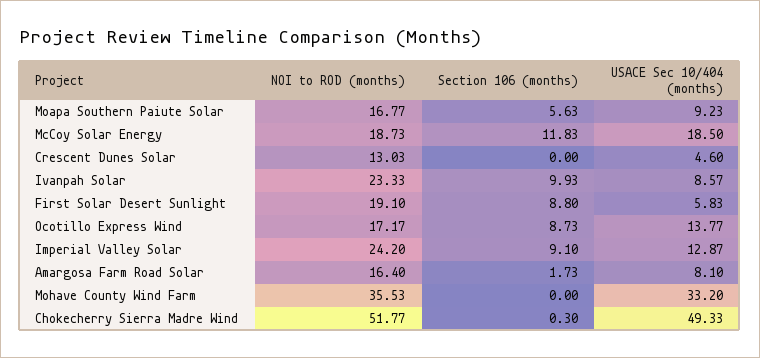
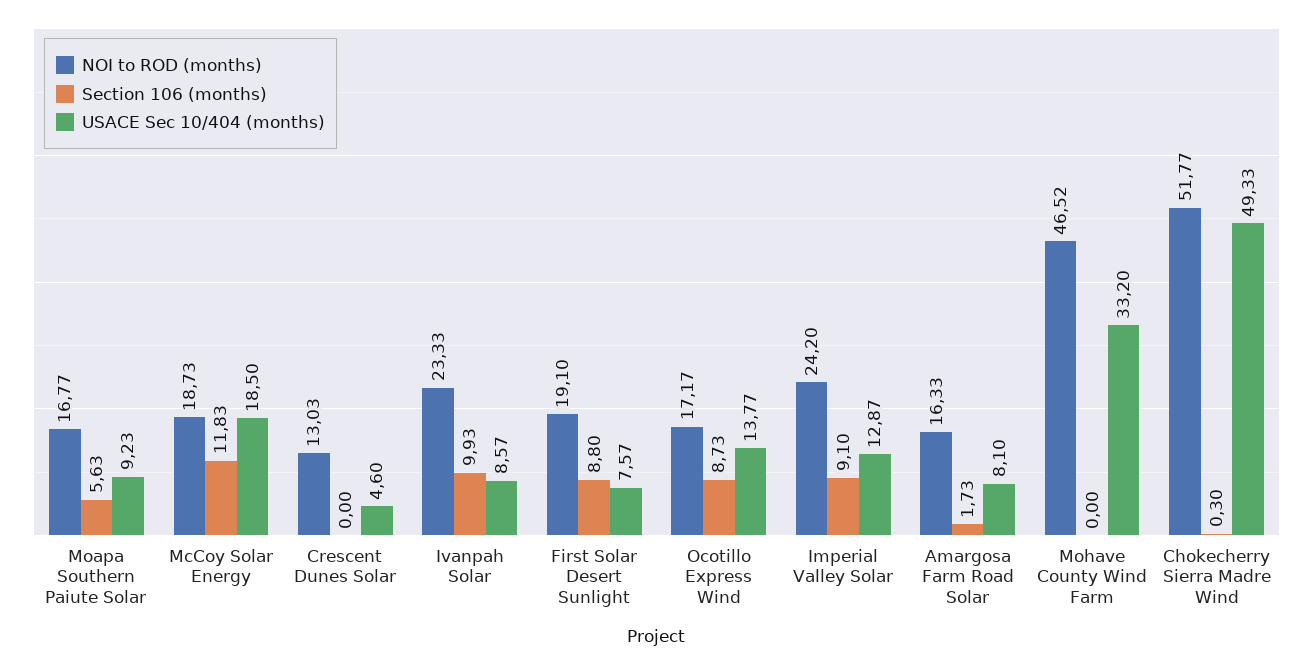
  {
    "NOI to ROD (months)": {
      "Moapa Southern Paiute Solar": 16.77,
      "McCoy Solar Energy": 18.73,
      "Crescent Dunes Solar": 13.03,
      "Ivanpah Solar": 23.33,
      "First Solar Desert Sunlight": 19.1,
      "Ocotillo Express Wind": 17.17,
      "Imperial Valley Solar": 24.2,
-     "Amargosa Farm Road Solar": 16.4,
+     "Amargosa Farm Road Solar": 16.33,
-     "Mohave County Wind Farm": 35.53,
+     "Mohave County Wind Farm": 46.52,
      "Chokecherry Sierra Madre Wind": 51.77
    },
    "Section 106 (months)": {
      "Moapa Southern Paiute Solar": 5.63,
      "McCoy Solar Energy": 11.83,
      "Crescent Dunes Solar": 0,
      "Ivanpah Solar": 9.93,
      "First Solar Desert Sunlight": 8.8,
      "Ocotillo Express Wind": 8.73,
      "Imperial Valley Solar": 9.1,
      "Amargosa Farm Road Solar": 1.73,
      "Mohave County Wind Farm": 0,
      "Chokecherry Sierra Madre Wind": 0.3
    },
    "USACE Sec 10/404 (months)": {
      "Moapa Southern Paiute Solar": 9.23,
      "McCoy Solar Energy": 18.5,
      "Crescent Dunes Solar": 4.6,
      "Ivanpah Solar": 8.57,
-     "First Solar Desert Sunlight": 5.83,
+     "First Solar Desert Sunlight": 7.57,
      "Ocotillo Express Wind": 13.77,
      "Imperial Valley Solar": 12.87,
      "Amargosa Farm Road Solar": 8.1,
      "Mohave County Wind Farm": 33.2,
      "Chokecherry Sierra Madre Wind": 49.33
    }
  }

